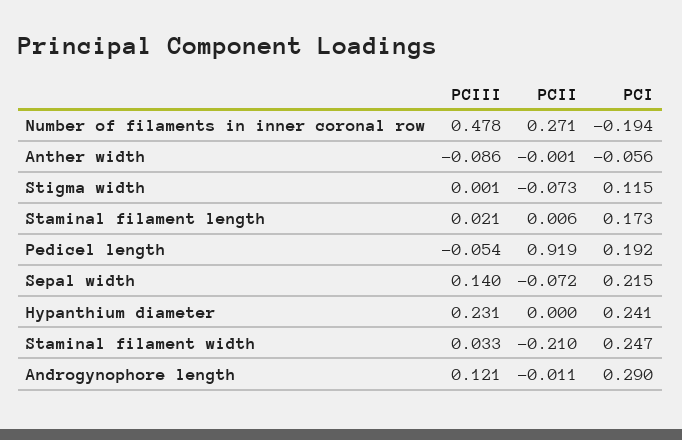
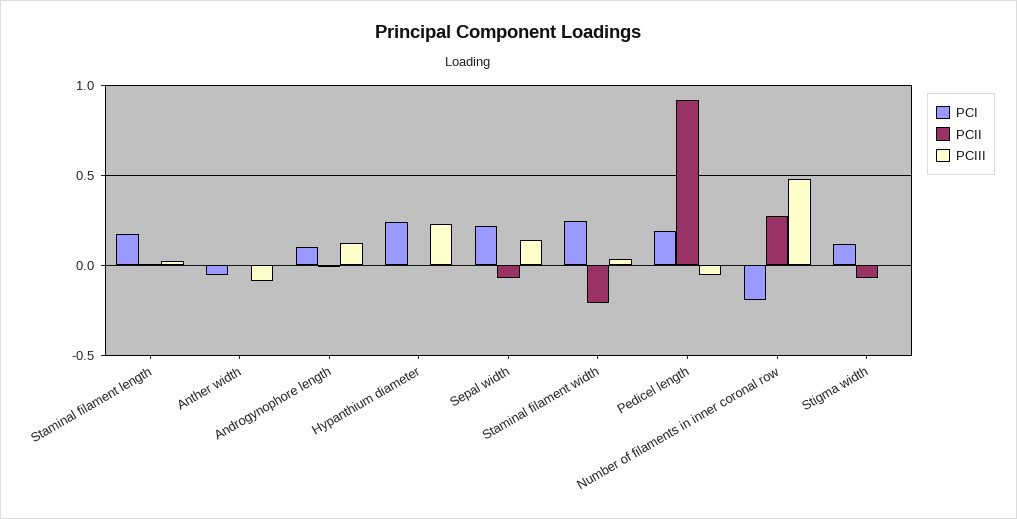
  {
    "PCIII": {
      "Number of filaments in inner coronal row": 0.478,
      "Anther width": -0.086,
      "Stigma width": 0.001,
      "Staminal filament length": 0.021,
      "Pedicel length": -0.054,
      "Sepal width": 0.14,
      "Hypanthium diameter": 0.231,
      "Staminal filament width": 0.033,
      "Androgynophore length": 0.121
    },
    "PCII": {
      "Number of filaments in inner coronal row": 0.271,
      "Anther width": -0.001,
      "Stigma width": -0.073,
      "Staminal filament length": 0.006,
      "Pedicel length": 0.919,
      "Sepal width": -0.072,
      "Hypanthium diameter": 0,
      "Staminal filament width": -0.21,
      "Androgynophore length": -0.011
    },
    "PCI": {
      "Number of filaments in inner coronal row": -0.194,
      "Anther width": -0.056,
      "Stigma width": 0.115,
      "Staminal filament length": 0.173,
      "Pedicel length": 0.192,
      "Sepal width": 0.215,
      "Hypanthium diameter": 0.241,
      "Staminal filament width": 0.247,
-     "Androgynophore length": 0.29
+     "Androgynophore length": 0.1
    }
  }

